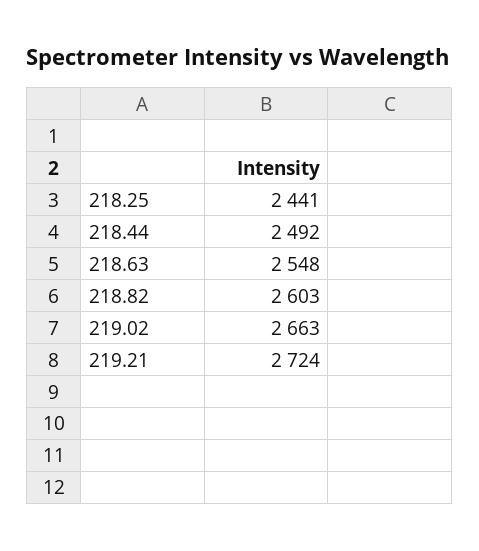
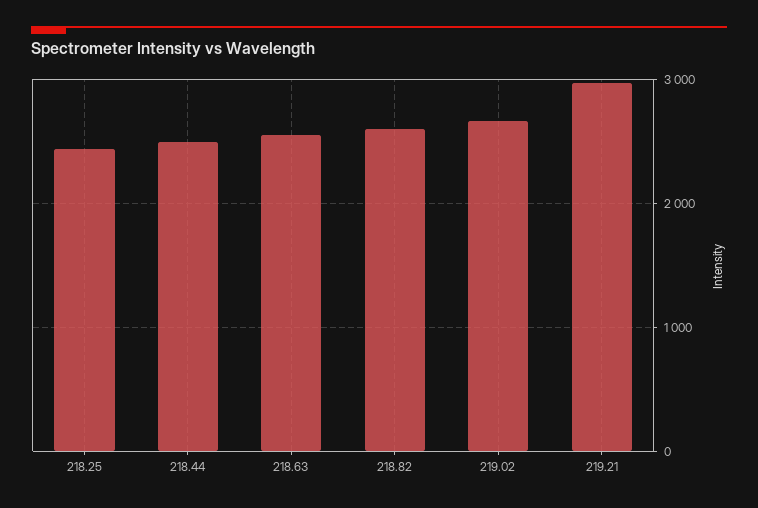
  {
    "218.25": 2441,
    "218.44": 2492,
    "218.63": 2548,
    "218.82": 2603,
    "219.02": 2663,
-   "219.21": 2724
+   "219.21": 3000
  }

